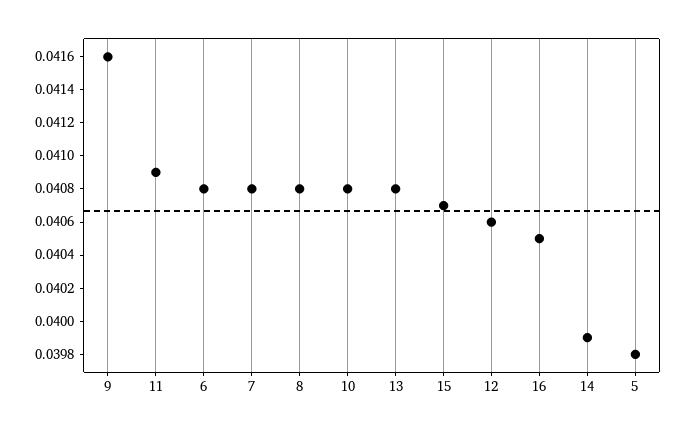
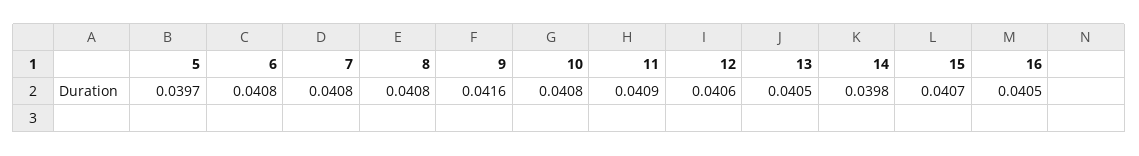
  {
    "9": 0.0416,
    "11": 0.0409,
    "6": 0.0408,
    "7": 0.0408,
    "8": 0.0408,
    "10": 0.0408,
-   "13": 0.0408,
+   "13": 0.0405,
    "15": 0.0407,
    "12": 0.0406,
    "16": 0.0405,
-   "14": 0.0399,
+   "14": 0.0398,
-   "5": 0.0398
+   "5": 0.0397
  }

